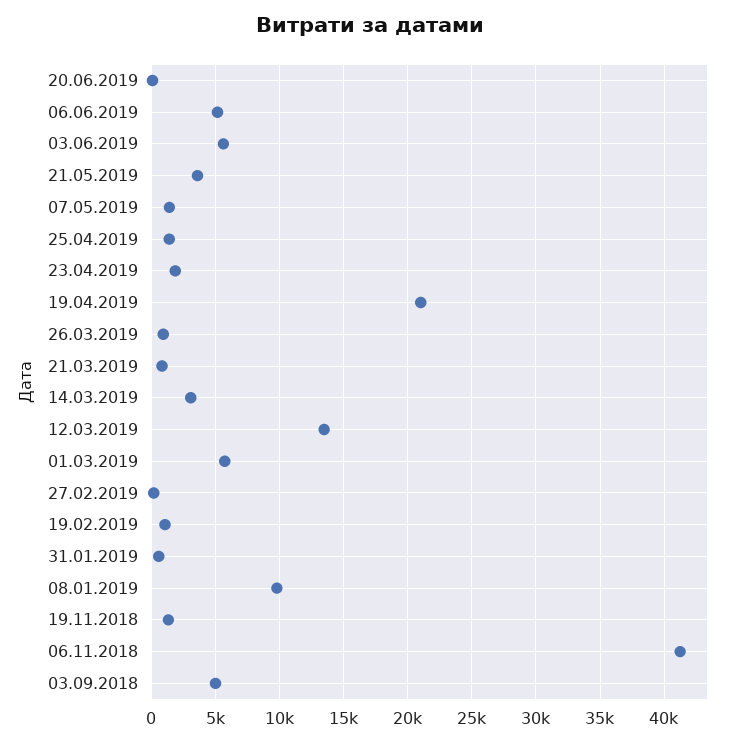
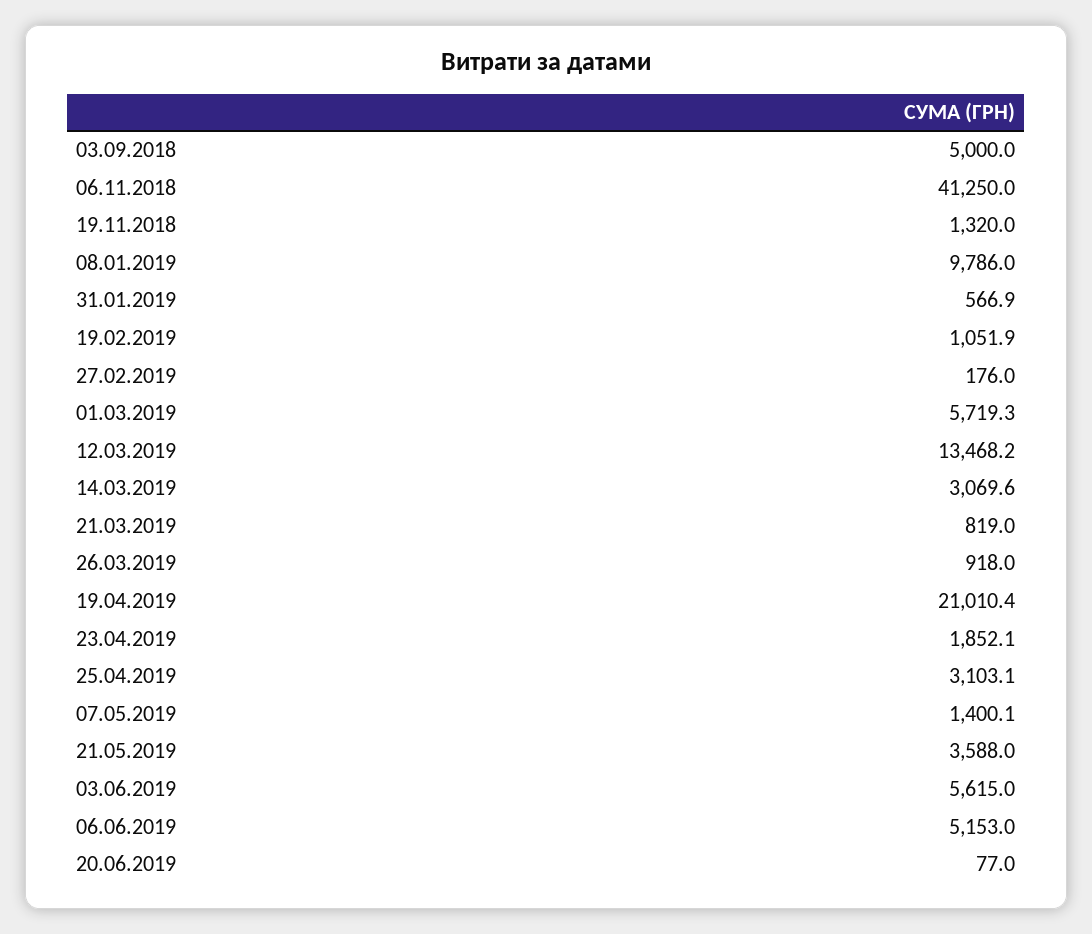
  {
    "20.06.2019": 77,
    "06.06.2019": 5153,
    "03.06.2019": 5615,
    "21.05.2019": 3588,
    "07.05.2019": 1400.1,
-   "25.04.2019": 1500,
+   "25.04.2019": 3103.1,
    "23.04.2019": 1852.1,
    "19.04.2019": 21010.4,
    "26.03.2019": 918,
    "21.03.2019": 819,
    "14.03.2019": 3069.6,
    "12.03.2019": 13468.2,
    "01.03.2019": 5719.3,
    "27.02.2019": 176,
    "19.02.2019": 1051.9,
    "31.01.2019": 566.9,
    "08.01.2019": 9786,
    "19.11.2018": 1320,
    "06.11.2018": 41250,
    "03.09.2018": 5000
  }

